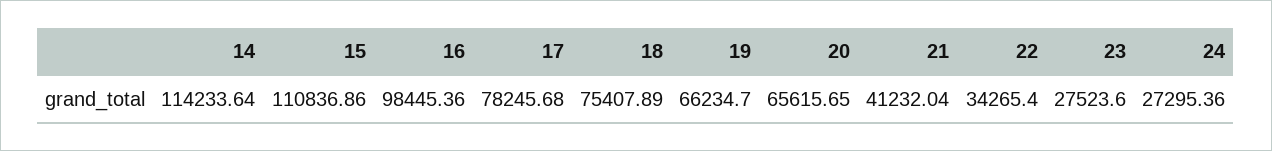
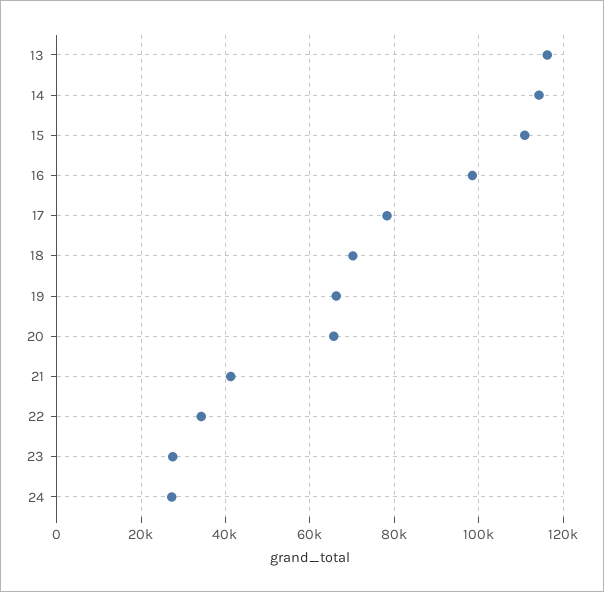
  {
    "14": 114233.64,
    "15": 110836.86,
    "16": 98445.36,
    "17": 78245.68,
-   "18": 75407.89,
+   "18": 70000,
    "19": 66234.7,
    "20": 65615.65,
    "21": 41232.04,
    "22": 34265.4,
    "23": 27523.6,
-   "24": 27295.36
+   "24": 27295.36,
+   "13": 116000
  }

